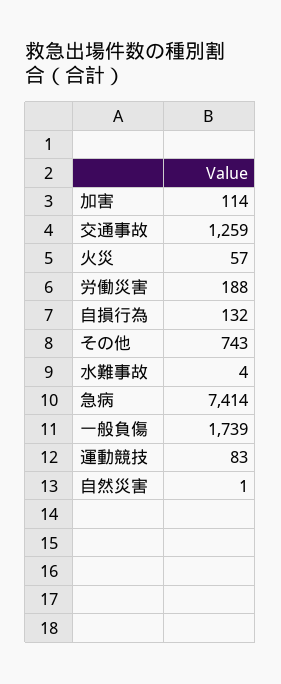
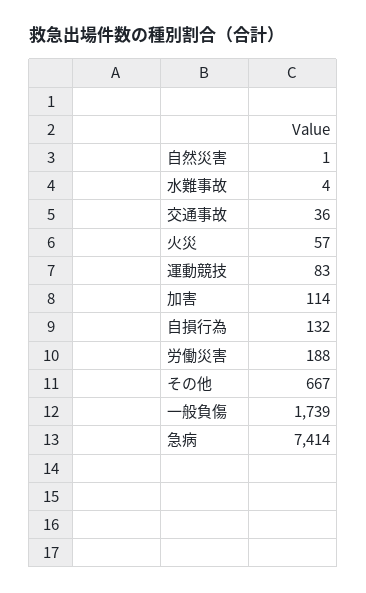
  {
    "加害": 114,
-   "交通事故": 1259,
+   "交通事故": 36,
    "火災": 57,
    "労働災害": 188,
    "自損行為": 132,
-   "その他": 743,
+   "その他": 667,
    "水難事故": 4,
    "急病": 7414,
    "一般負傷": 1739,
    "運動競技": 83,
    "自然災害": 1
  }

